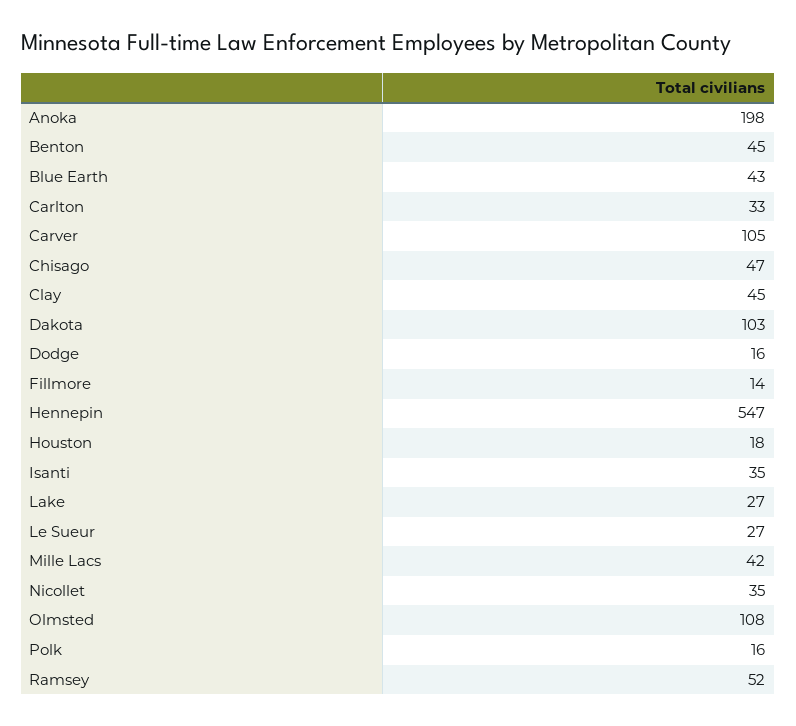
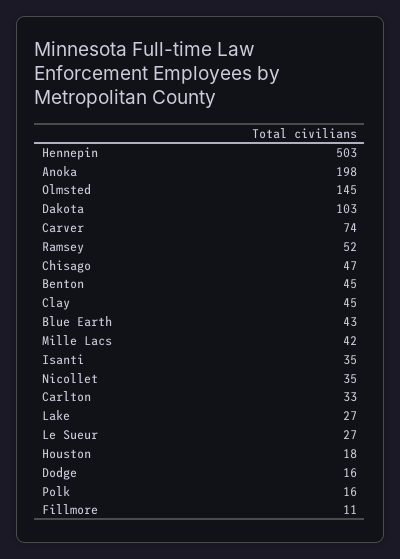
  {
    "Anoka": 198,
    "Benton": 45,
    "Blue Earth": 43,
    "Carlton": 33,
-   "Carver": 105,
+   "Carver": 74,
    "Chisago": 47,
    "Clay": 45,
    "Dakota": 103,
    "Dodge": 16,
-   "Fillmore": 14,
+   "Fillmore": 11,
-   "Hennepin": 547,
+   "Hennepin": 503,
    "Houston": 18,
    "Isanti": 35,
    "Lake": 27,
    "Le Sueur": 27,
    "Mille Lacs": 42,
    "Nicollet": 35,
-   "Olmsted": 108,
+   "Olmsted": 145,
    "Polk": 16,
    "Ramsey": 52
  }

